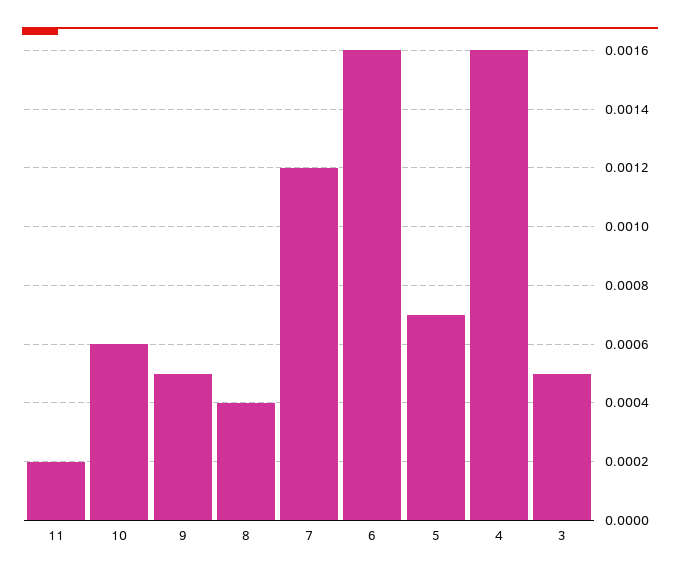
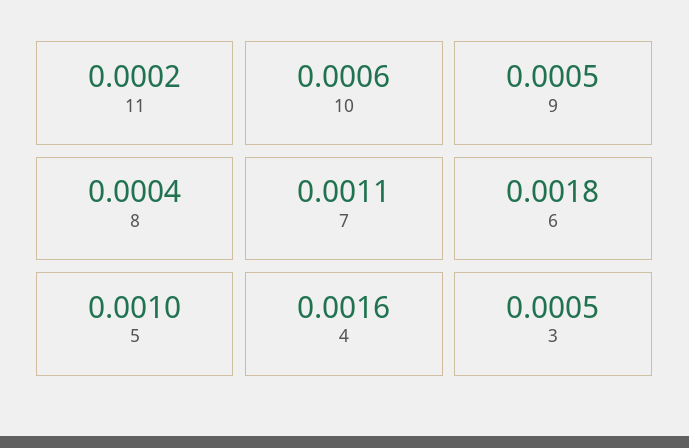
  {
    "11": 0.0002,
    "10": 0.0006,
    "9": 0.0005,
    "8": 0.0004,
-   "7": 0.0012,
+   "7": 0.0011,
-   "6": 0.0016,
+   "6": 0.0018,
-   "5": 0.0007,
+   "5": 0.001,
    "4": 0.0016,
    "3": 0.0005
  }

